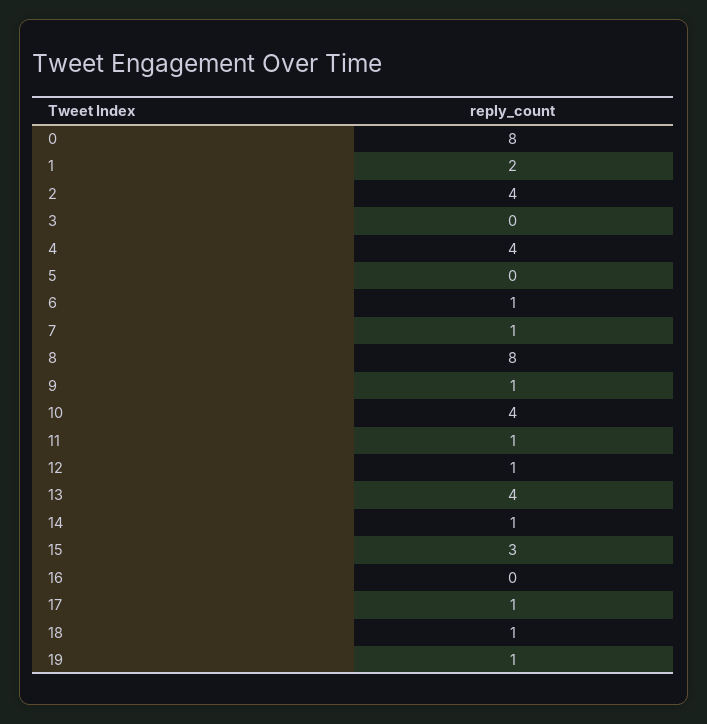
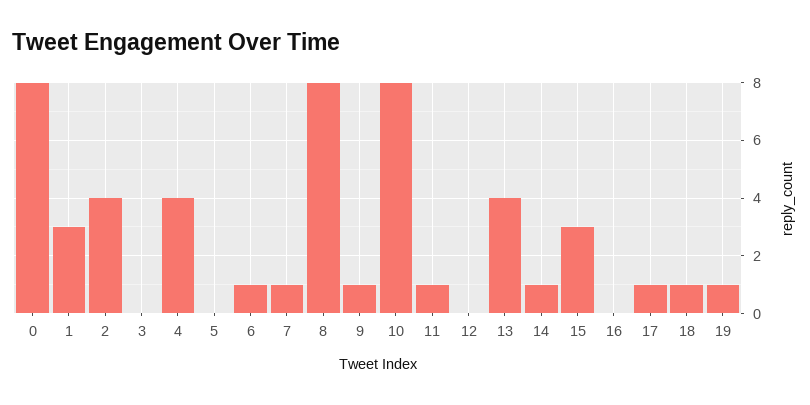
  {
    "0": 8,
-   "1": 2,
+   "1": 3,
    "2": 4,
    "3": 0,
    "4": 4,
    "5": 0,
    "6": 1,
    "7": 1,
    "8": 8,
    "9": 1,
-   "10": 4,
+   "10": 8,
    "11": 1,
-   "12": 1,
+   "12": 0,
    "13": 4,
    "14": 1,
    "15": 3,
    "16": 0,
    "17": 1,
    "18": 1,
    "19": 1
  }

